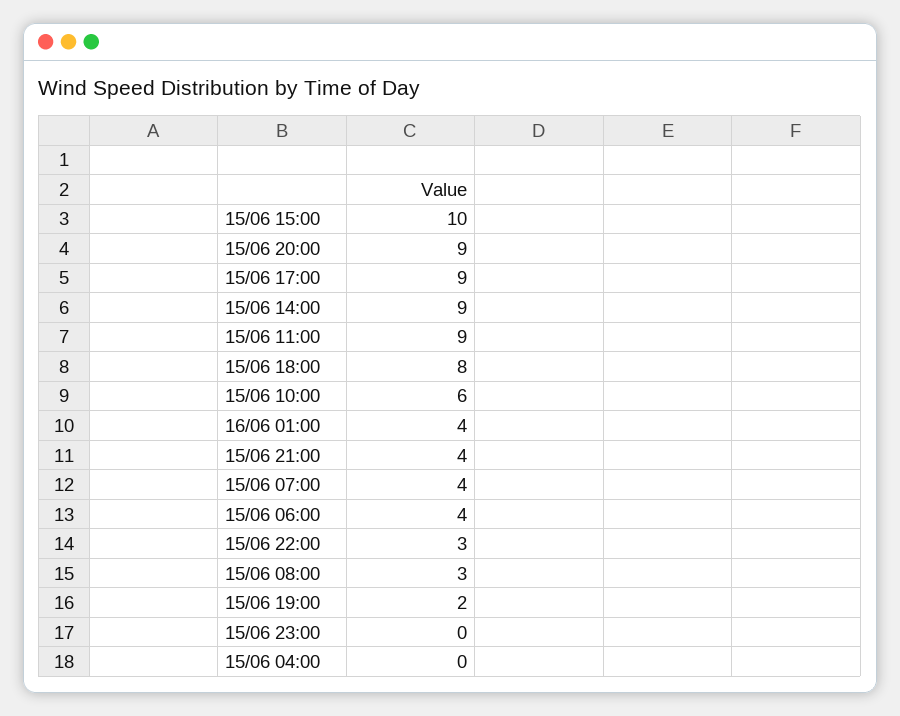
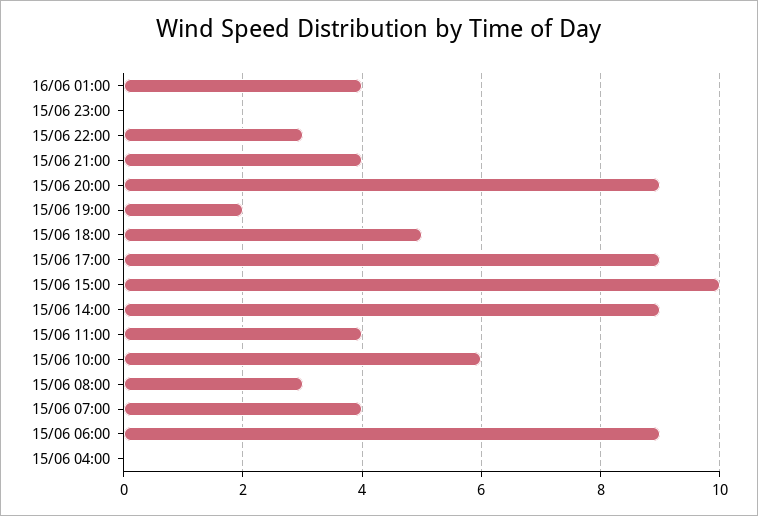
  {
    "15/06 15:00": 10,
    "15/06 20:00": 9,
    "15/06 17:00": 9,
    "15/06 14:00": 9,
-   "15/06 11:00": 9,
+   "15/06 11:00": 4,
-   "15/06 18:00": 8,
+   "15/06 18:00": 5,
    "15/06 10:00": 6,
    "16/06 01:00": 4,
    "15/06 21:00": 4,
    "15/06 07:00": 4,
-   "15/06 06:00": 4,
+   "15/06 06:00": 9,
    "15/06 22:00": 3,
    "15/06 08:00": 3,
    "15/06 19:00": 2,
    "15/06 23:00": 0,
    "15/06 04:00": 0
  }

